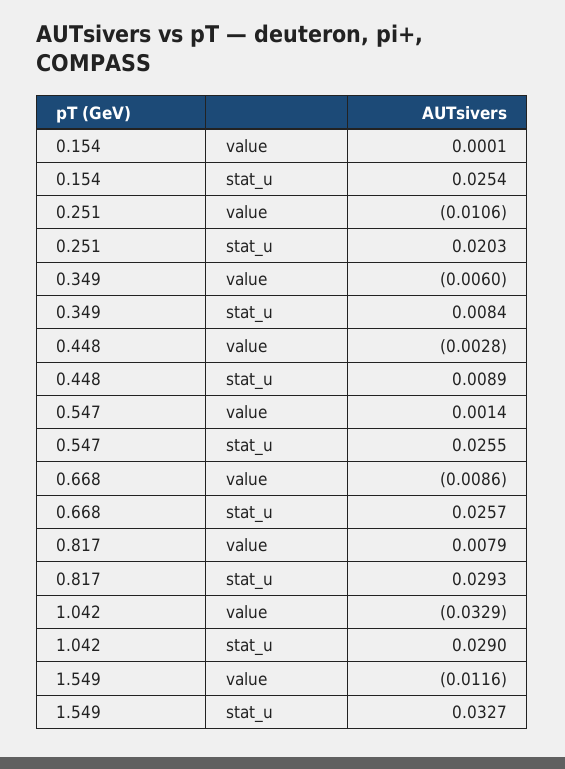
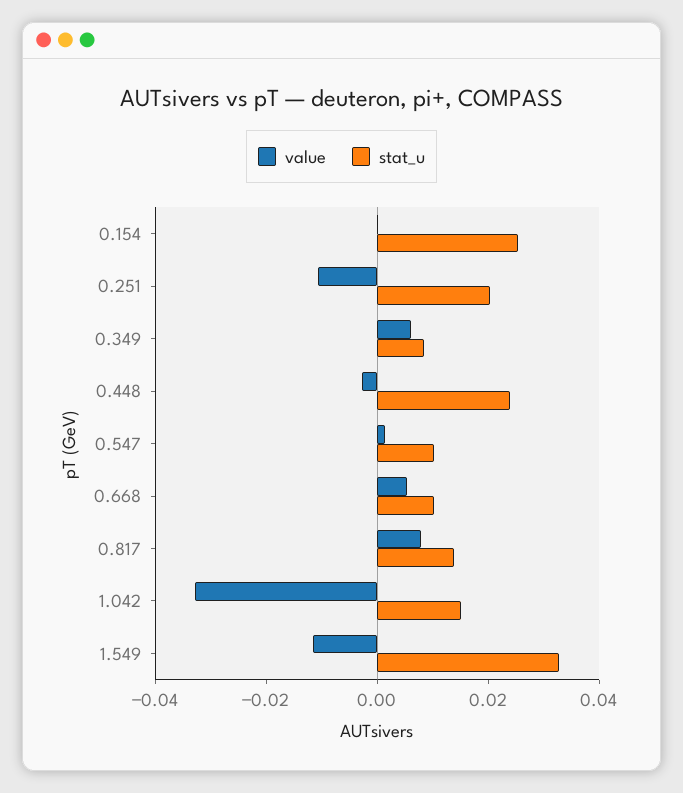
  {
    "value": {
      "0.154": 0.0001,
      "0.251": -0.0106,
-     "0.349": -0.006,
+     "0.349": 0.005,
      "0.448": -0.0028,
      "0.547": 0.0014,
-     "0.668": -0.0086,
+     "0.668": 0.005,
      "0.817": 0.0079,
      "1.042": -0.0329,
      "1.549": -0.0116
    },
    "stat_u": {
      "0.154": 0.0254,
      "0.251": 0.0203,
      "0.349": 0.0084,
-     "0.448": 0.0089,
+     "0.448": 0.025,
-     "0.547": 0.0255,
+     "0.547": 0.01,
-     "0.668": 0.0257,
+     "0.668": 0.01,
-     "0.817": 0.0293,
+     "0.817": 0.015,
-     "1.042": 0.029,
+     "1.042": 0.015,
      "1.549": 0.0327
    }
  }

